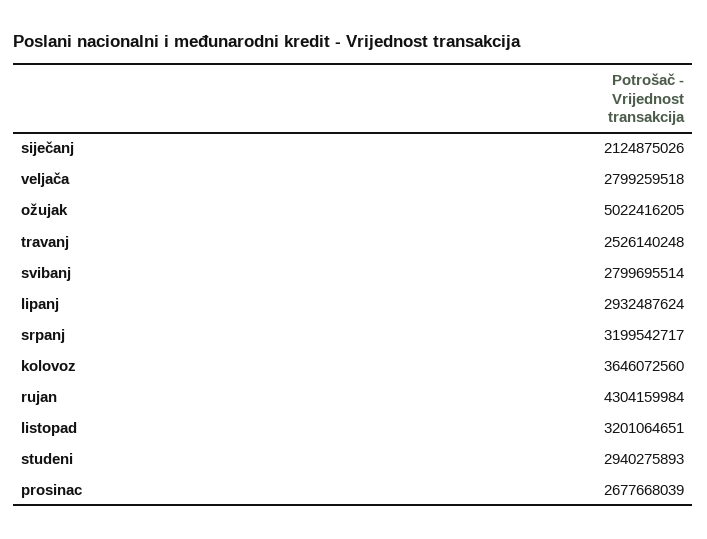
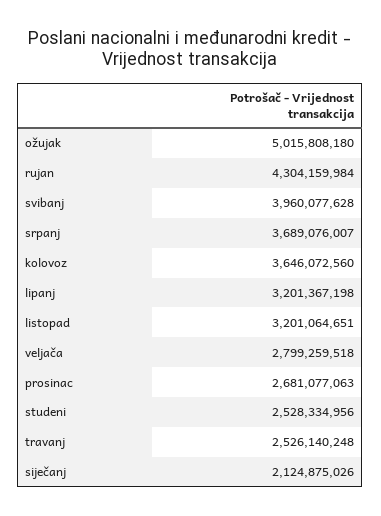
  {
    "siječanj": 2124875026,
    "veljača": 2799259518,
-   "ožujak": 5022416205,
+   "ožujak": 5015808180,
    "travanj": 2526140248,
-   "svibanj": 2799695514,
+   "svibanj": 3960077628,
-   "lipanj": 2932487624,
+   "lipanj": 3201367198,
-   "srpanj": 3199542717,
+   "srpanj": 3689076007,
    "kolovoz": 3646072560,
    "rujan": 4304159984,
    "listopad": 3201064651,
-   "studeni": 2940275893,
+   "studeni": 2528334956,
-   "prosinac": 2677668039
+   "prosinac": 2681077063
  }

